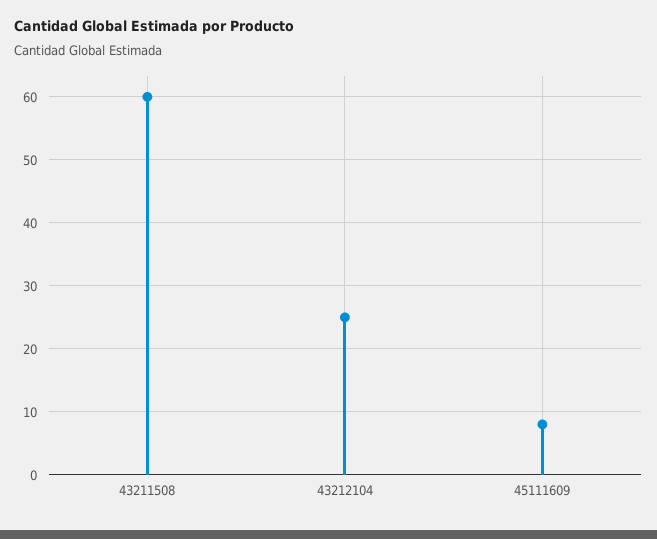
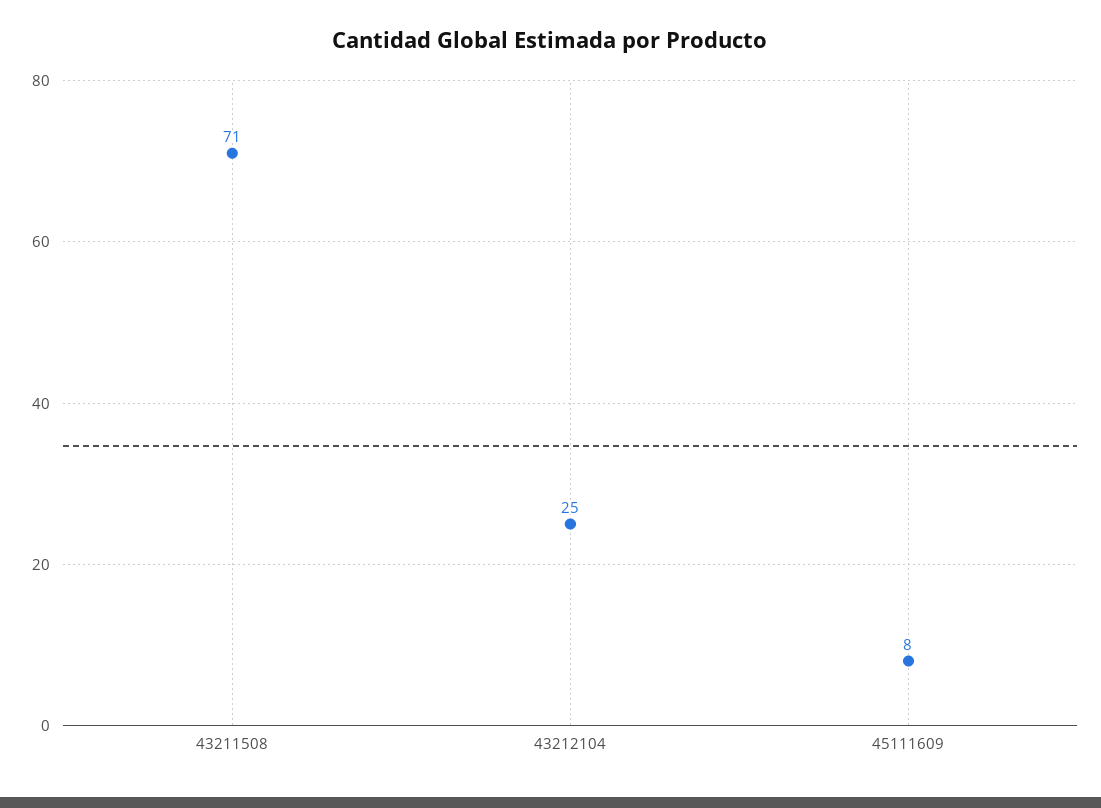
  {
-   "43211508": 60,
+   "43211508": 71,
    "43212104": 25,
    "45111609": 8
  }

